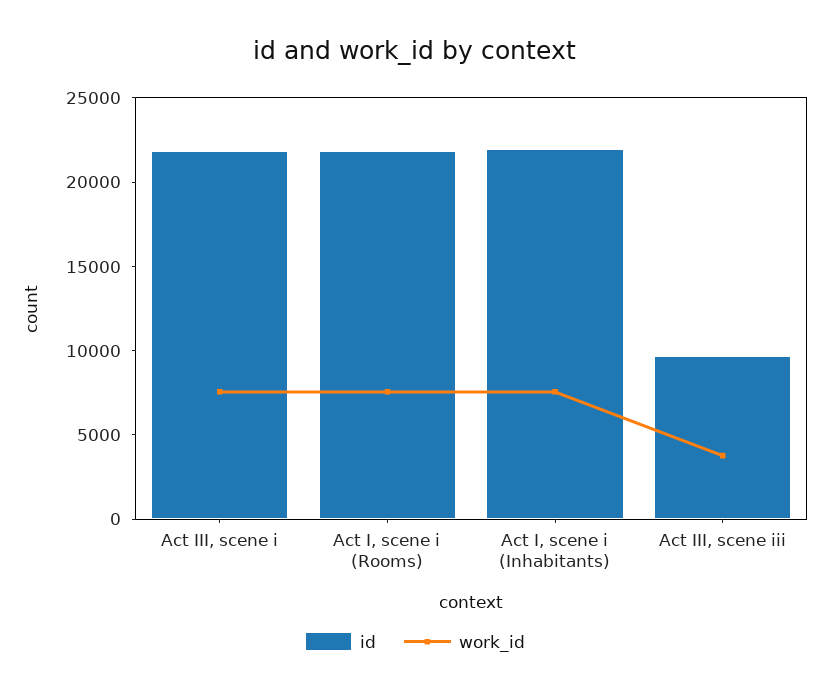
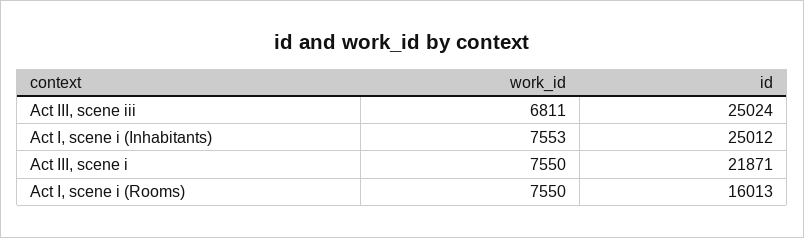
  {
    "id": {
      "Act III, scene i": 21871,
-     "Act I, scene i (Rooms)": 22000,
+     "Act I, scene i (Rooms)": 16013,
-     "Act I, scene i (Inhabitants)": 22000,
+     "Act I, scene i (Inhabitants)": 25012,
-     "Act III, scene iii": 10000
+     "Act III, scene iii": 25024
    },
    "work_id": {
      "Act III, scene i": 7550,
      "Act I, scene i (Rooms)": 7550,
      "Act I, scene i (Inhabitants)": 7553,
-     "Act III, scene iii": 4000
+     "Act III, scene iii": 6811
    }
  }

